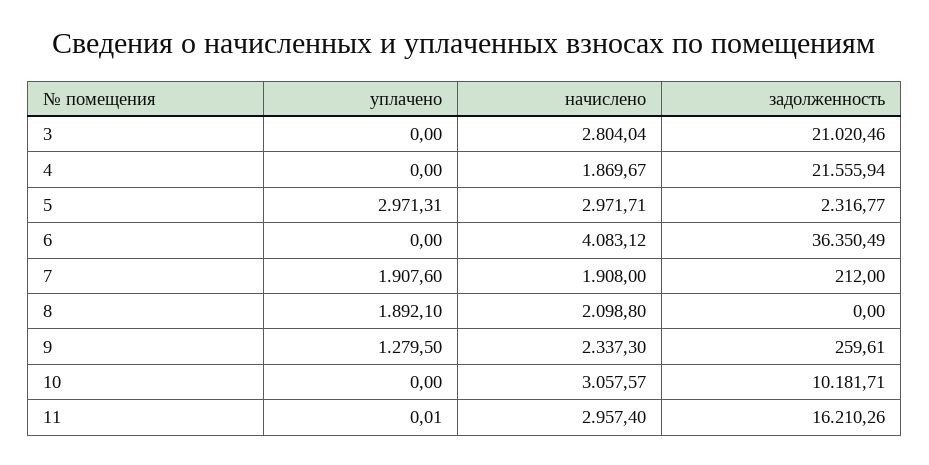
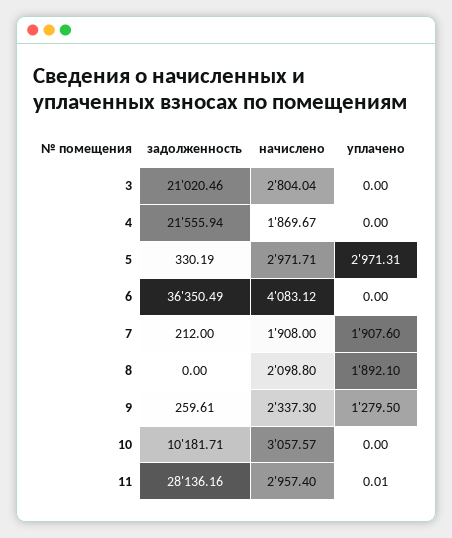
  {
    "уплачено": {
      "3": 0,
      "4": 0,
      "5": 2971.31,
      "6": 0,
      "7": 1907.6,
      "8": 1892.1,
      "9": 1279.5,
      "10": 0,
      "11": 0.01
    },
    "начислено": {
      "3": 2804.04,
      "4": 1869.67,
      "5": 2971.71,
      "6": 4083.12,
      "7": 1908,
      "8": 2098.8,
      "9": 2337.3,
      "10": 3057.57,
      "11": 2957.4
    },
    "задолженность": {
      "3": 21020.46,
      "4": 21555.94,
-     "5": 2316.77,
+     "5": 330.19,
      "6": 36350.49,
      "7": 212,
      "8": 0,
      "9": 259.61,
      "10": 10181.71,
-     "11": 16210.26
+     "11": 28136.16
    }
  }

